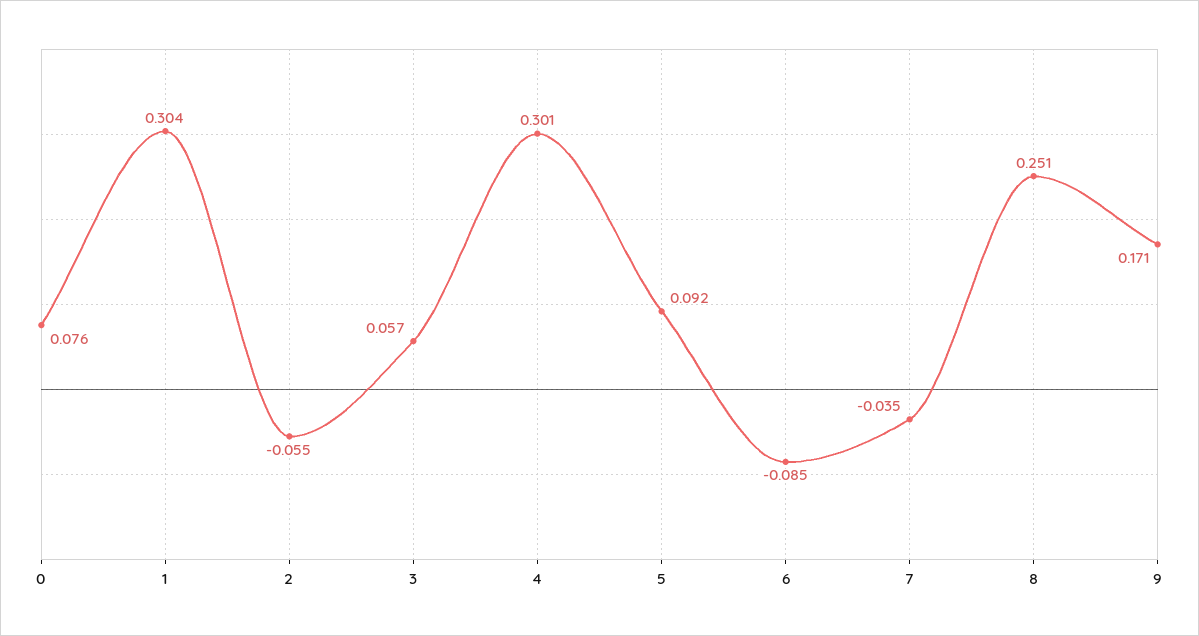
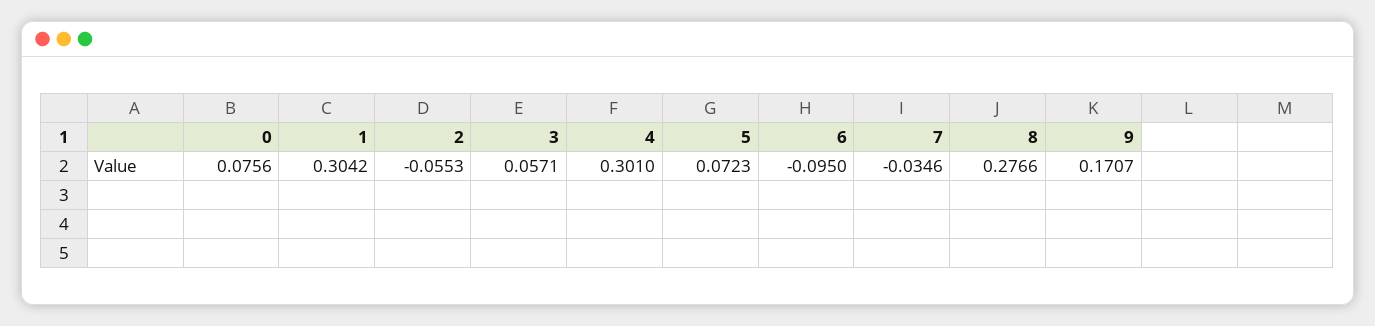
  {
    "0": 0.0756,
    "1": 0.3042,
    "2": -0.0553,
    "3": 0.0571,
    "4": 0.301,
-   "5": 0.092,
+   "5": 0.0723,
-   "6": -0.085,
+   "6": -0.095,
    "7": -0.0346,
-   "8": 0.251,
+   "8": 0.2766,
    "9": 0.1707
  }

